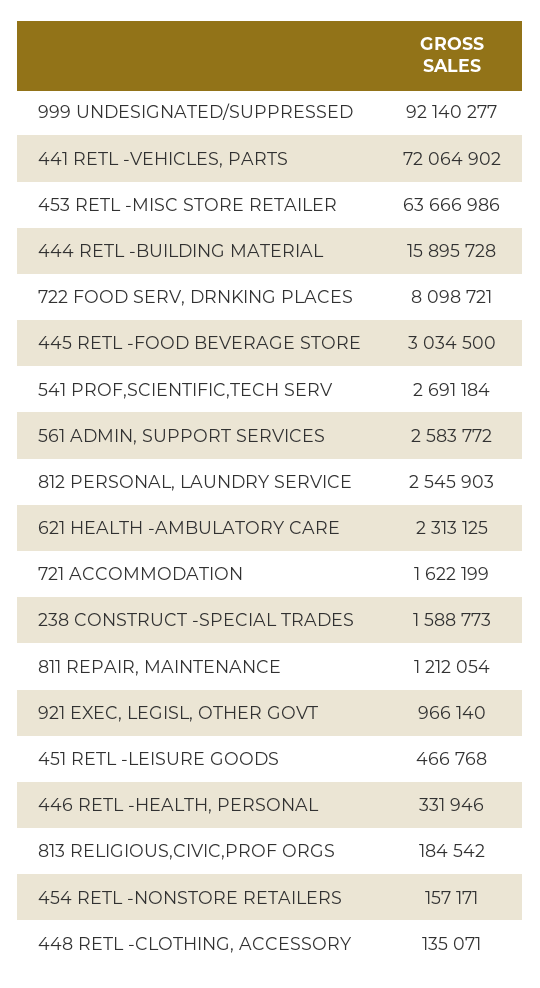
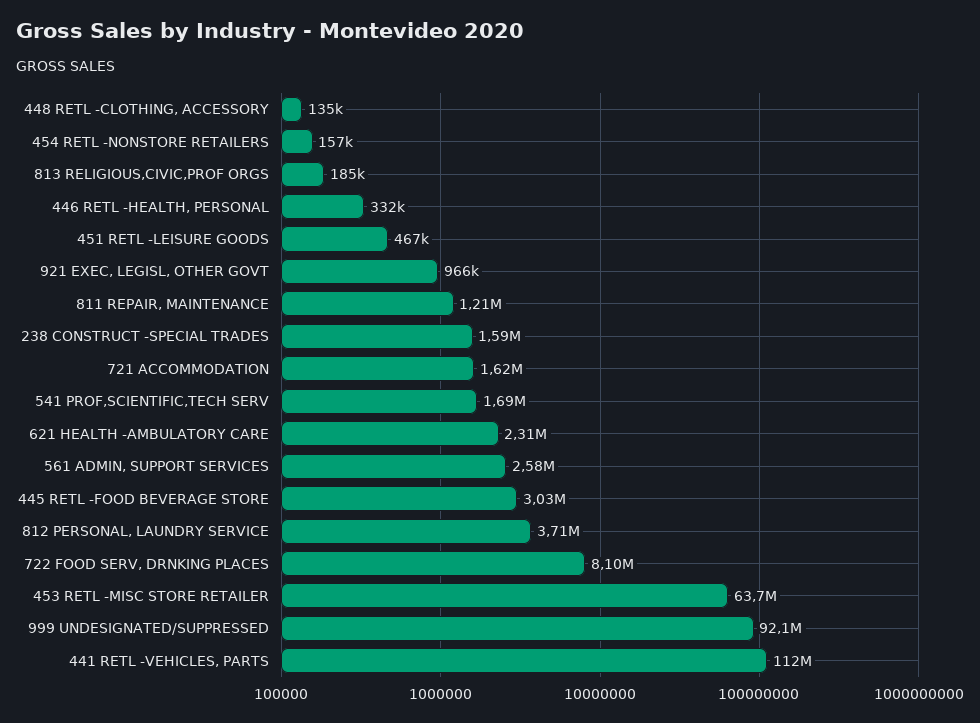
  {
    "999 UNDESIGNATED/SUPPRESSED": 92140277,
-   "441 RETL -VEHICLES, PARTS": 72064902,
+   "441 RETL -VEHICLES, PARTS": 112000000,
    "453 RETL -MISC STORE RETAILER": 63666986,
-   "444 RETL -BUILDING MATERIAL": 15895728,
    "722 FOOD SERV, DRNKING PLACES": 8098721,
    "445 RETL -FOOD BEVERAGE STORE": 3034500,
-   "541 PROF,SCIENTIFIC,TECH SERV": 2691184,
+   "541 PROF,SCIENTIFIC,TECH SERV": 1690000,
    "561 ADMIN, SUPPORT SERVICES": 2583772,
-   "812 PERSONAL, LAUNDRY SERVICE": 2545903,
+   "812 PERSONAL, LAUNDRY SERVICE": 3710000,
    "621 HEALTH -AMBULATORY CARE": 2313125,
    "721 ACCOMMODATION": 1622199,
    "238 CONSTRUCT -SPECIAL TRADES": 1588773,
    "811 REPAIR, MAINTENANCE": 1212054,
    "921 EXEC, LEGISL, OTHER GOVT": 966140,
    "451 RETL -LEISURE GOODS": 466768,
    "446 RETL -HEALTH, PERSONAL": 331946,
    "813 RELIGIOUS,CIVIC,PROF ORGS": 184542,
    "454 RETL -NONSTORE RETAILERS": 157171,
    "448 RETL -CLOTHING, ACCESSORY": 135071
  }

